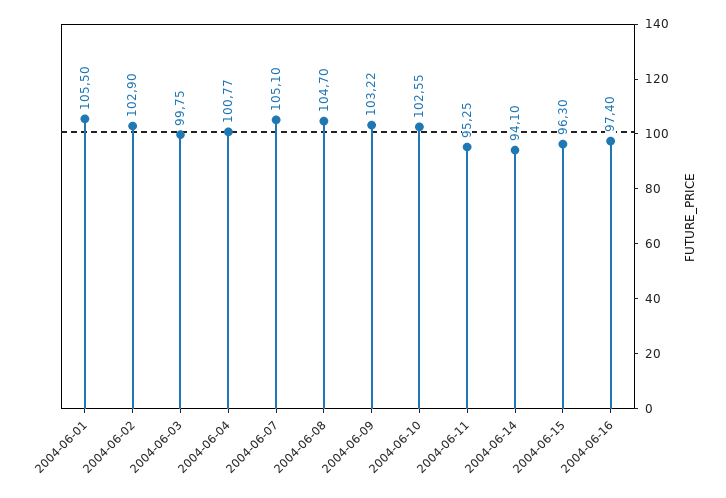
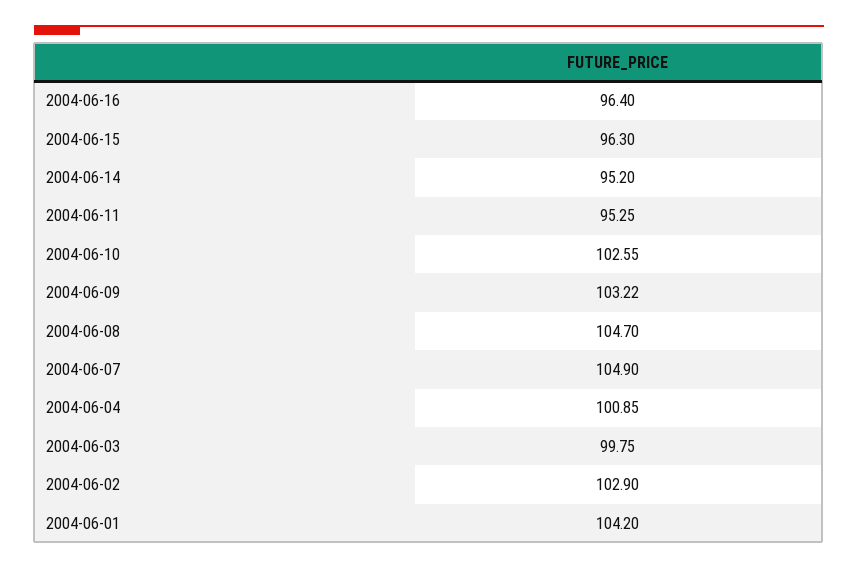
  {
-   "2004-06-01": 105.5,
+   "2004-06-01": 104.2,
    "2004-06-02": 102.9,
    "2004-06-03": 99.75,
-   "2004-06-04": 100.77,
+   "2004-06-04": 100.85,
-   "2004-06-07": 105.1,
+   "2004-06-07": 104.9,
    "2004-06-08": 104.7,
    "2004-06-09": 103.22,
    "2004-06-10": 102.55,
    "2004-06-11": 95.25,
-   "2004-06-14": 94.1,
+   "2004-06-14": 95.2,
    "2004-06-15": 96.3,
-   "2004-06-16": 97.4
+   "2004-06-16": 96.4
  }

